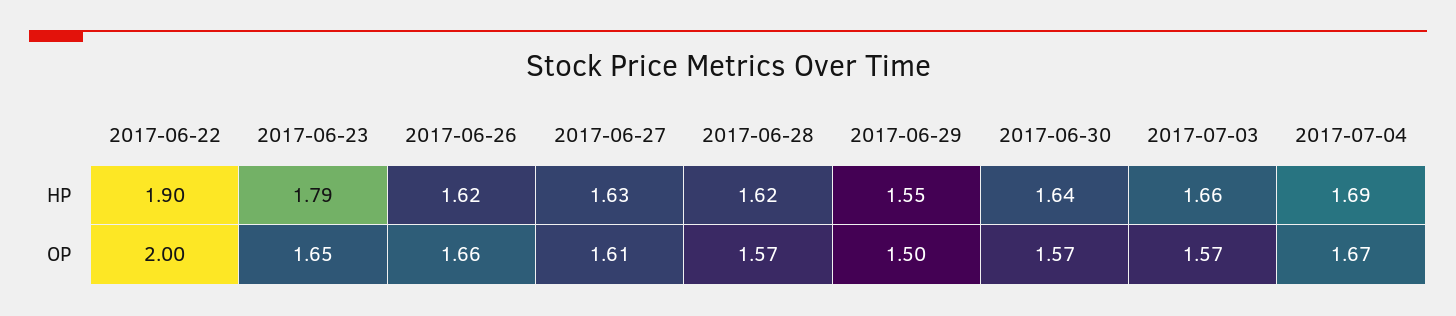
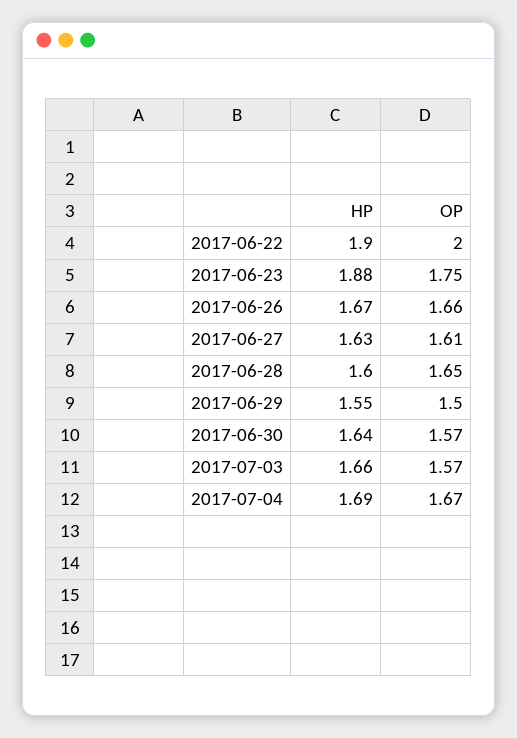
  {
    "2017-06-22": {
      "HP": 1.9,
      "OP": 2
    },
    "2017-06-23": {
-     "HP": 1.79,
+     "HP": 1.88,
-     "OP": 1.65
+     "OP": 1.75
    },
    "2017-06-26": {
-     "HP": 1.62,
+     "HP": 1.67,
      "OP": 1.66
    },
    "2017-06-27": {
      "HP": 1.63,
      "OP": 1.61
    },
    "2017-06-28": {
-     "HP": 1.62,
+     "HP": 1.6,
-     "OP": 1.57
+     "OP": 1.65
    },
    "2017-06-29": {
      "HP": 1.55,
      "OP": 1.5
    },
    "2017-06-30": {
      "HP": 1.64,
      "OP": 1.57
    },
    "2017-07-03": {
      "HP": 1.66,
      "OP": 1.57
    },
    "2017-07-04": {
      "HP": 1.69,
      "OP": 1.67
    }
  }

